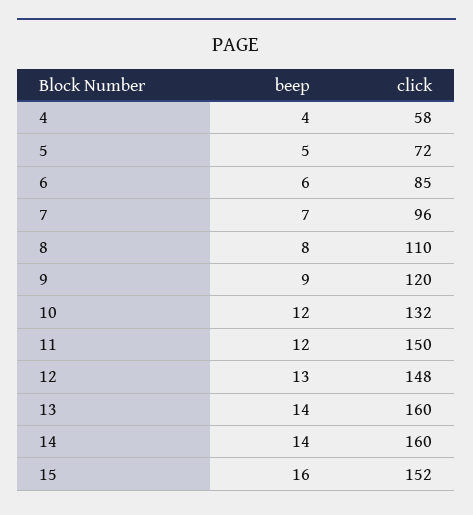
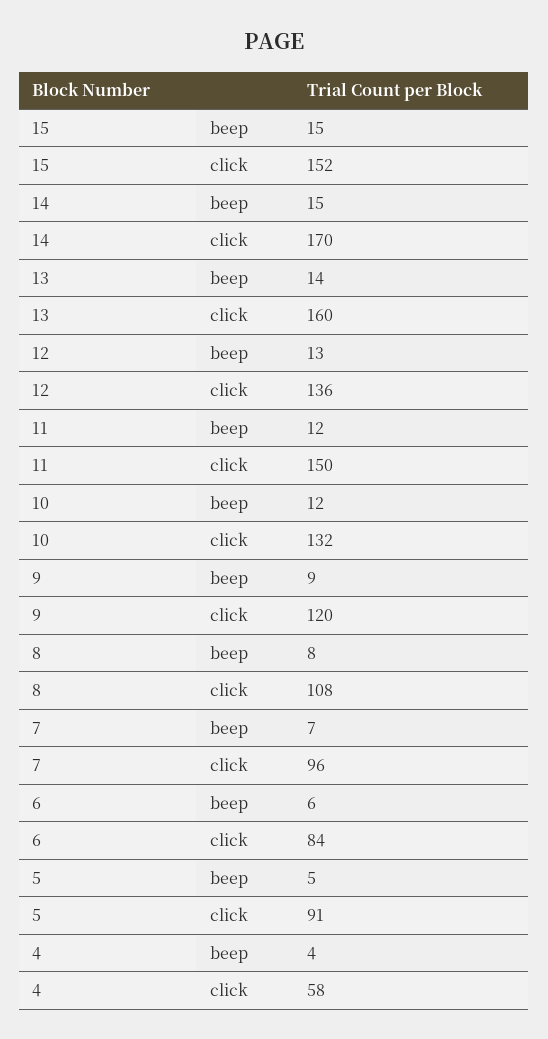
  {
    "beep": {
      "4": 4,
      "5": 5,
      "6": 6,
      "7": 7,
      "8": 8,
      "9": 9,
      "10": 12,
      "11": 12,
      "12": 13,
      "13": 14,
-     "14": 14,
+     "14": 15,
-     "15": 16
+     "15": 15
    },
    "click": {
      "4": 58,
-     "5": 72,
+     "5": 91,
-     "6": 85,
+     "6": 84,
      "7": 96,
-     "8": 110,
+     "8": 108,
      "9": 120,
      "10": 132,
      "11": 150,
-     "12": 148,
+     "12": 136,
      "13": 160,
-     "14": 160,
+     "14": 170,
      "15": 152
    }
  }

